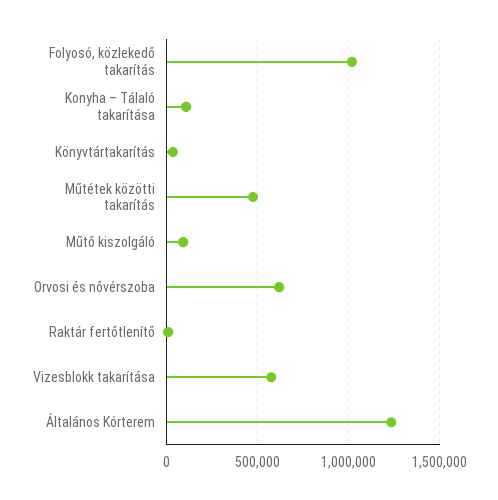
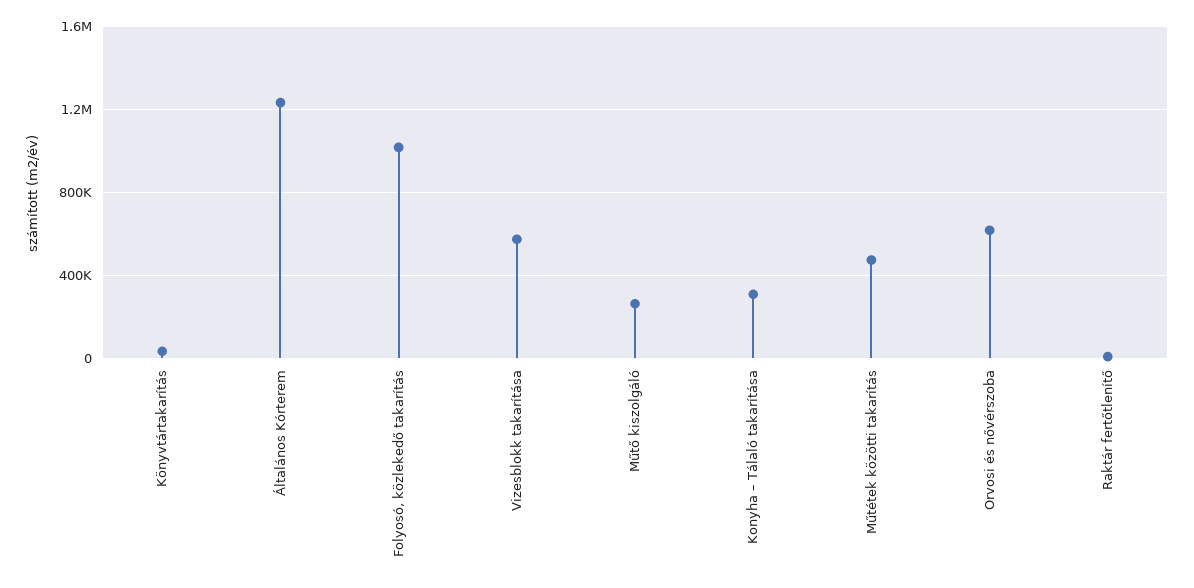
  {
    "Folyosó, közlekedő takarítás": 1000000,
-   "Konyha – Tálaló takarítása": 100000,
+   "Konyha – Tálaló takarítása": 300000,
    "Könyvtártakarítás": 50000,
    "Műtétek közötti takarítás": 450000,
-   "Műtő kiszolgáló": 100000,
+   "Műtő kiszolgáló": 250000,
    "Orvosi és nővérszoba": 600000,
    "Raktár fertőtlenítő": 0,
    "Vizesblokk takarítása": 550000,
    "Általános Kórterem": 1250000
  }

